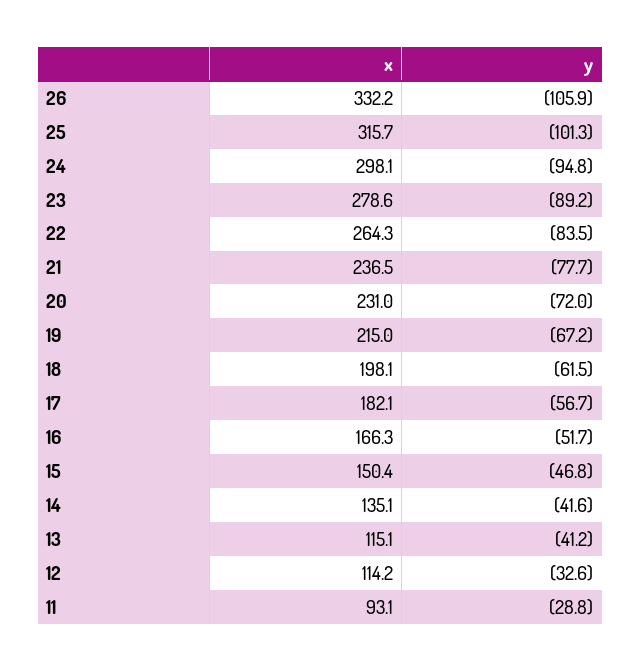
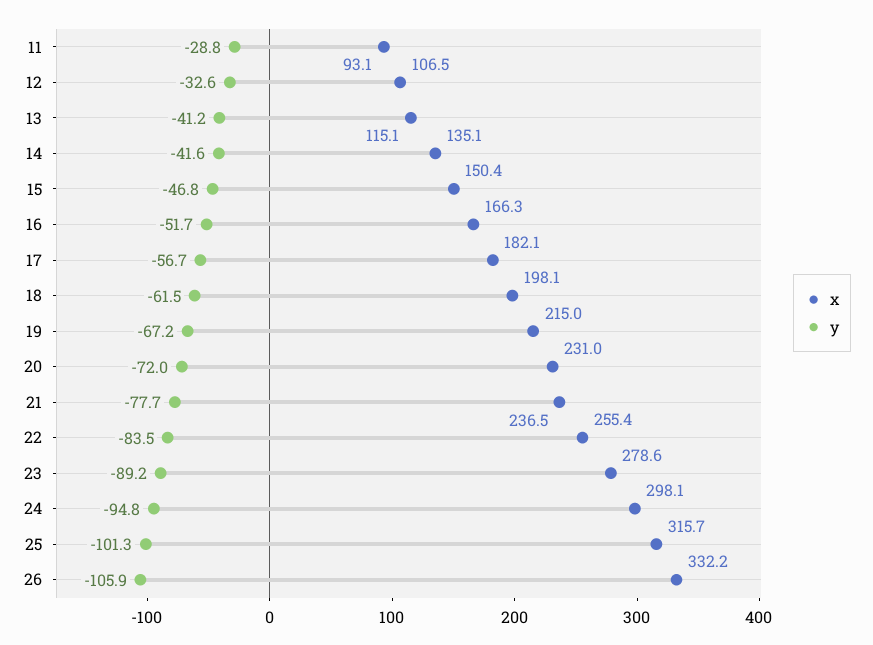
  {
    "x": {
      "26": 332.2,
      "25": 315.7,
      "24": 298.1,
      "23": 278.6,
-     "22": 264.3,
+     "22": 255.4,
      "21": 236.5,
      "20": 231,
      "19": 215,
      "18": 198.1,
      "17": 182.1,
      "16": 166.3,
      "15": 150.4,
      "14": 135.1,
      "13": 115.1,
-     "12": 114.2,
+     "12": 106.5,
      "11": 93.1
    },
    "y": {
      "26": -105.9,
      "25": -101.3,
      "24": -94.8,
      "23": -89.2,
      "22": -83.5,
      "21": -77.7,
      "20": -72,
      "19": -67.2,
      "18": -61.5,
      "17": -56.7,
      "16": -51.7,
      "15": -46.8,
      "14": -41.6,
      "13": -41.2,
      "12": -32.6,
      "11": -28.8
    }
  }

